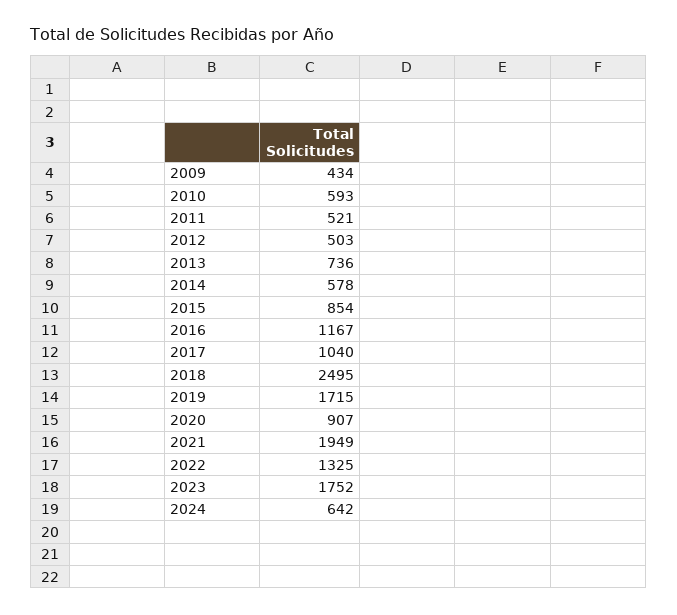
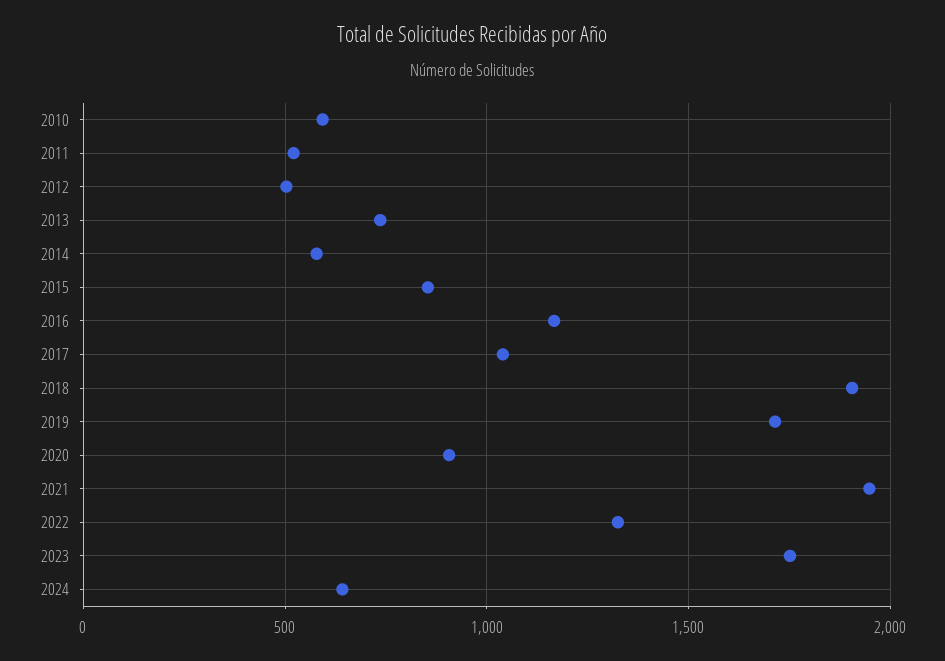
  {
-   "2009": 434,
    "2010": 593,
    "2011": 521,
    "2012": 503,
    "2013": 736,
    "2014": 578,
    "2015": 854,
    "2016": 1167,
    "2017": 1040,
-   "2018": 2495,
+   "2018": 1900,
    "2019": 1715,
    "2020": 907,
    "2021": 1949,
    "2022": 1325,
    "2023": 1752,
    "2024": 642
  }

